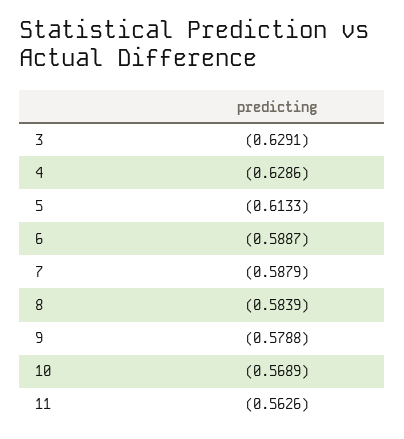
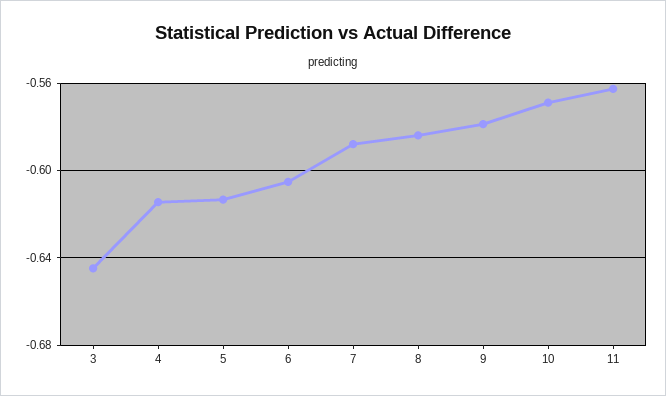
  {
-   "3": -0.6291,
+   "3": -0.645,
-   "4": -0.6286,
+   "4": -0.615,
    "5": -0.6133,
-   "6": -0.5887,
+   "6": -0.605,
    "7": -0.5879,
    "8": -0.5839,
    "9": -0.5788,
    "10": -0.5689,
    "11": -0.5626
  }

